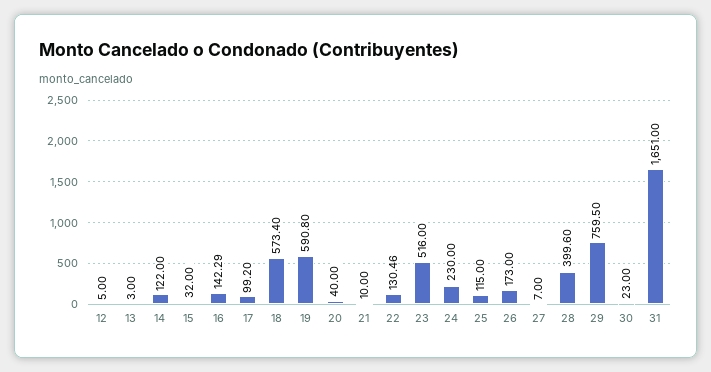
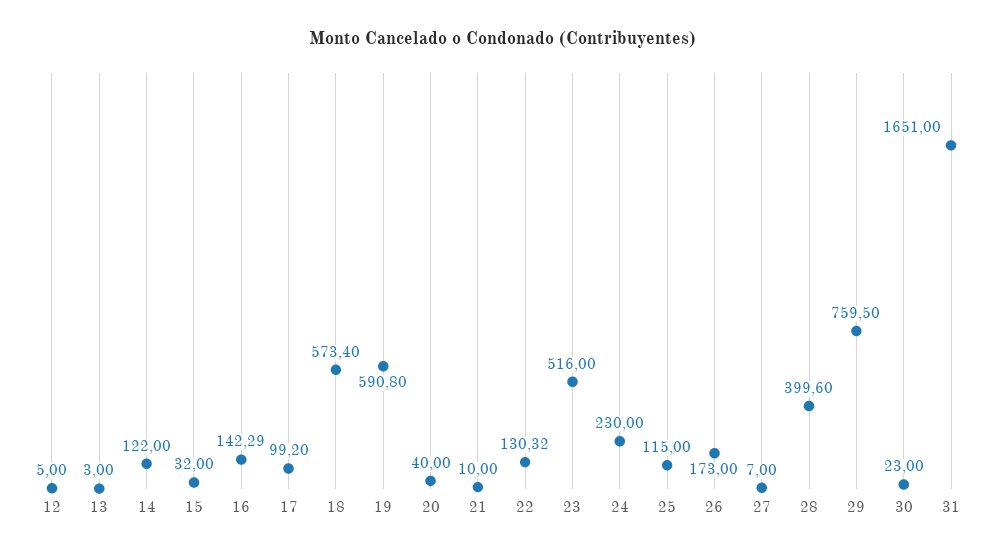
  {
    "12": 5,
    "13": 3,
    "14": 122,
    "15": 32,
    "16": 142.29,
    "17": 99.2,
    "18": 573.4,
    "19": 590.8,
    "20": 40,
    "21": 10,
-   "22": 130.46,
+   "22": 130.32,
    "23": 516,
    "24": 230,
    "25": 115,
    "26": 173,
    "27": 7,
    "28": 399.6,
    "29": 759.5,
    "30": 23,
    "31": 1651
  }

